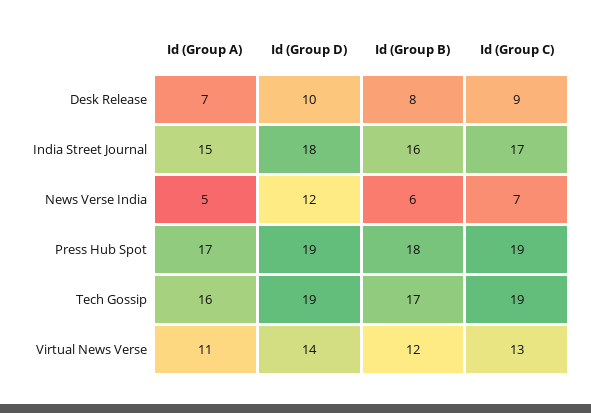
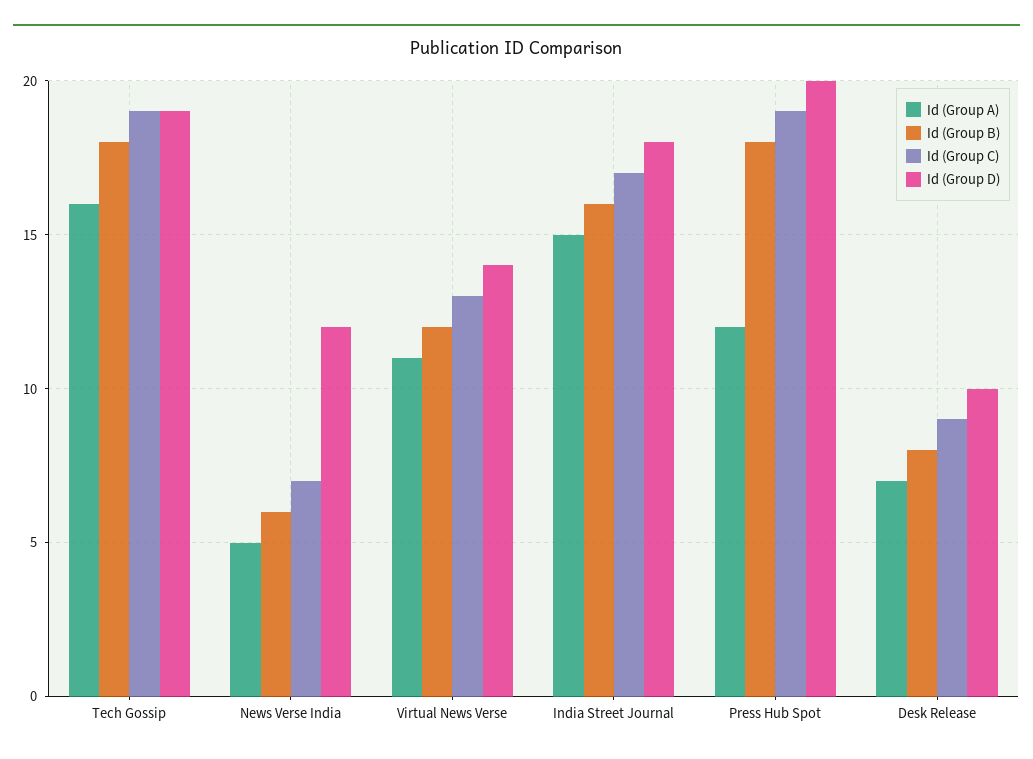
  {
    "Id (Group A)": {
      "Desk Release": 7,
      "India Street Journal": 15,
      "News Verse India": 5,
-     "Press Hub Spot": 17,
+     "Press Hub Spot": 12,
      "Tech Gossip": 16,
      "Virtual News Verse": 11
    },
    "Id (Group D)": {
      "Desk Release": 10,
      "India Street Journal": 18,
      "News Verse India": 12,
-     "Press Hub Spot": 19,
+     "Press Hub Spot": 20,
      "Tech Gossip": 19,
      "Virtual News Verse": 14
    },
    "Id (Group B)": {
      "Desk Release": 8,
      "India Street Journal": 16,
      "News Verse India": 6,
      "Press Hub Spot": 18,
-     "Tech Gossip": 17,
+     "Tech Gossip": 18,
      "Virtual News Verse": 12
    },
    "Id (Group C)": {
      "Desk Release": 9,
      "India Street Journal": 17,
      "News Verse India": 7,
      "Press Hub Spot": 19,
      "Tech Gossip": 19,
      "Virtual News Verse": 13
    }
  }

